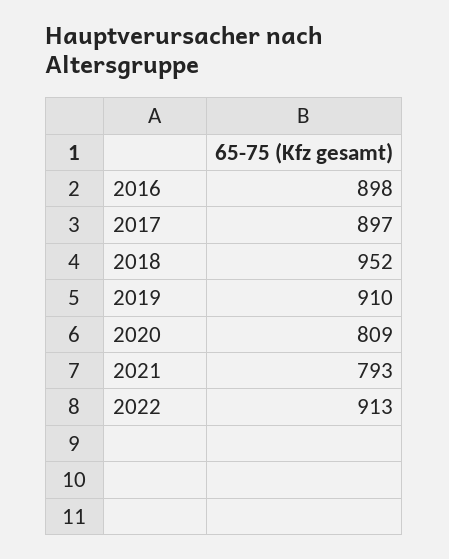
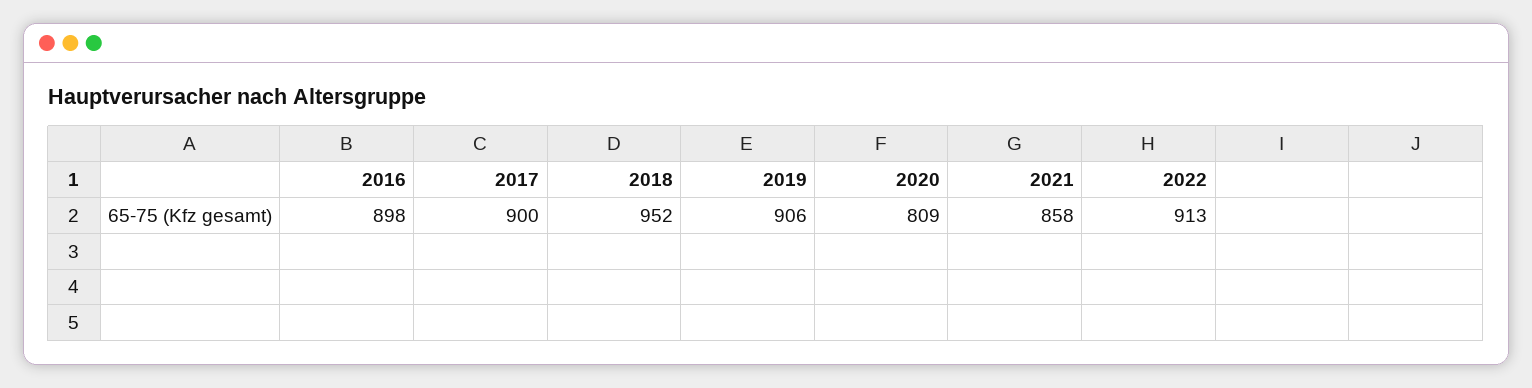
  {
    "2016": 898,
-   "2017": 897,
+   "2017": 900,
    "2018": 952,
-   "2019": 910,
+   "2019": 906,
    "2020": 809,
-   "2021": 793,
+   "2021": 858,
    "2022": 913
  }

